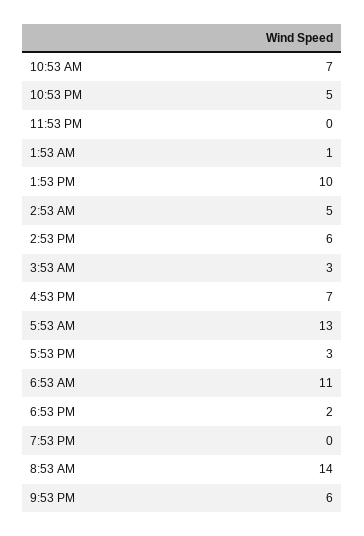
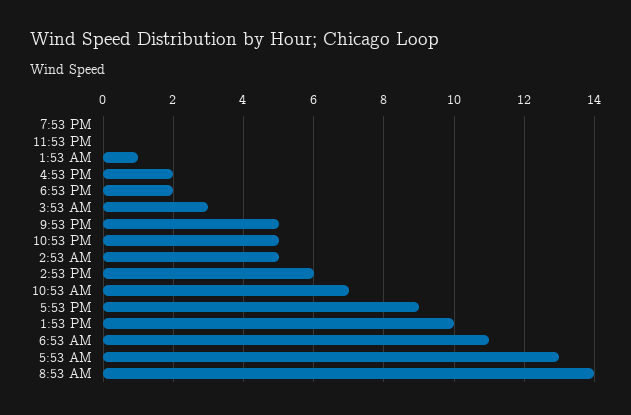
  {
    "10:53 AM": 7,
    "10:53 PM": 5,
    "11:53 PM": 0,
    "1:53 AM": 1,
    "1:53 PM": 10,
    "2:53 AM": 5,
    "2:53 PM": 6,
    "3:53 AM": 3,
-   "4:53 PM": 7,
+   "4:53 PM": 2,
    "5:53 AM": 13,
-   "5:53 PM": 3,
+   "5:53 PM": 9,
    "6:53 AM": 11,
    "6:53 PM": 2,
    "7:53 PM": 0,
    "8:53 AM": 14,
-   "9:53 PM": 6
+   "9:53 PM": 5
  }

